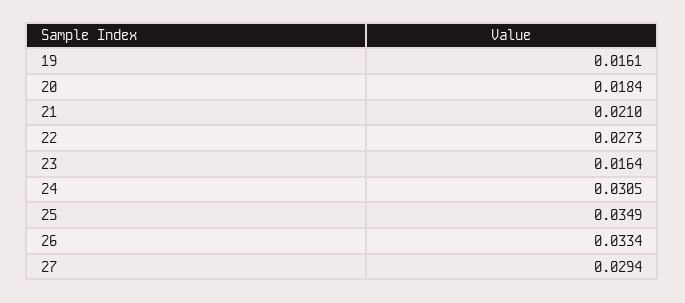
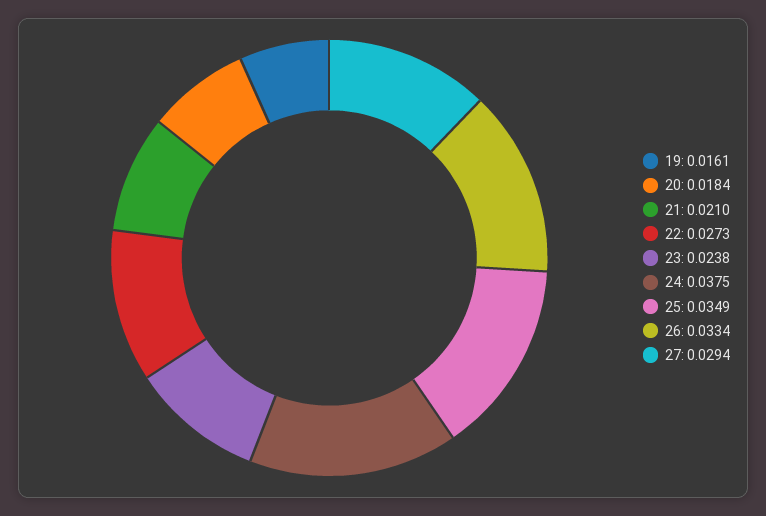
  {
    "19": 0.0161,
    "20": 0.0184,
    "21": 0.021,
    "22": 0.0273,
-   "23": 0.0164,
+   "23": 0.0238,
-   "24": 0.0305,
+   "24": 0.0375,
    "25": 0.0349,
    "26": 0.0334,
    "27": 0.0294
  }

